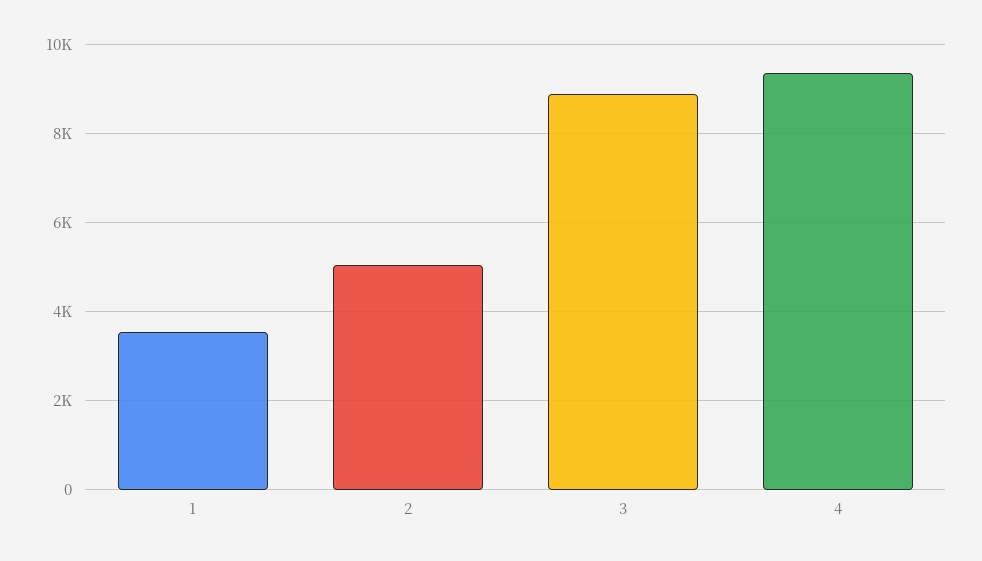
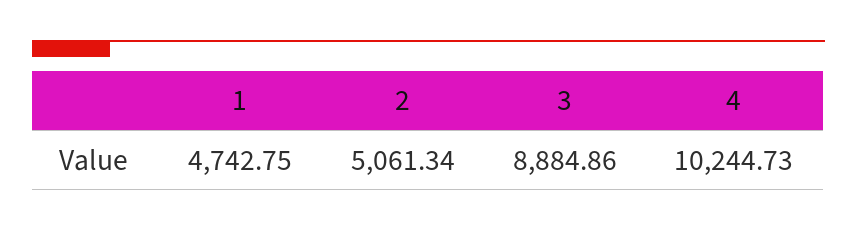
  {
-   "1": 3600,
+   "1": 4742.75,
    "2": 5061.34,
    "3": 8884.86,
-   "4": 9400
+   "4": 10244.73
  }

